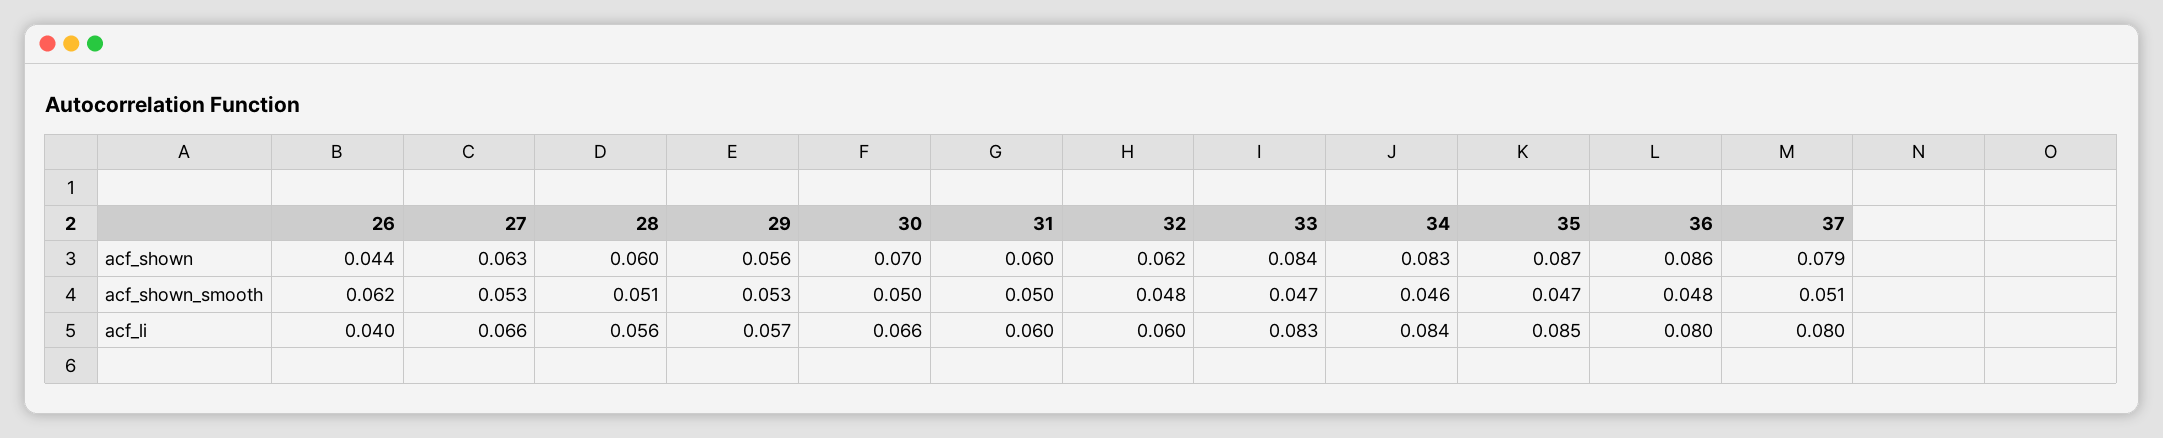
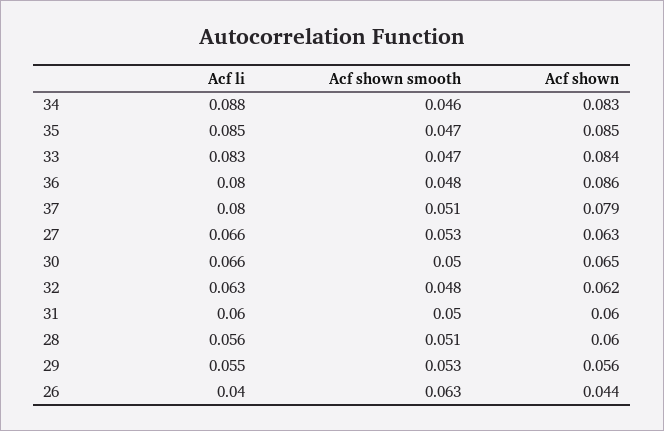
  {
    "26": {
      "acf_shown": 0.044,
-     "acf_shown_smooth": 0.062,
+     "acf_shown_smooth": 0.063,
      "acf_li": 0.04
    },
    "27": {
      "acf_shown": 0.063,
      "acf_shown_smooth": 0.053,
      "acf_li": 0.066
    },
    "28": {
      "acf_shown": 0.06,
      "acf_shown_smooth": 0.051,
      "acf_li": 0.056
    },
    "29": {
      "acf_shown": 0.056,
      "acf_shown_smooth": 0.053,
-     "acf_li": 0.057
+     "acf_li": 0.055
    },
    "30": {
-     "acf_shown": 0.07,
+     "acf_shown": 0.065,
      "acf_shown_smooth": 0.05,
      "acf_li": 0.066
    },
    "31": {
      "acf_shown": 0.06,
      "acf_shown_smooth": 0.05,
      "acf_li": 0.06
    },
    "32": {
      "acf_shown": 0.062,
      "acf_shown_smooth": 0.048,
-     "acf_li": 0.06
+     "acf_li": 0.063
    },
    "33": {
      "acf_shown": 0.084,
      "acf_shown_smooth": 0.047,
      "acf_li": 0.083
    },
    "34": {
      "acf_shown": 0.083,
      "acf_shown_smooth": 0.046,
-     "acf_li": 0.084
+     "acf_li": 0.088
    },
    "35": {
-     "acf_shown": 0.087,
+     "acf_shown": 0.085,
      "acf_shown_smooth": 0.047,
      "acf_li": 0.085
    },
    "36": {
      "acf_shown": 0.086,
      "acf_shown_smooth": 0.048,
      "acf_li": 0.08
    },
    "37": {
      "acf_shown": 0.079,
      "acf_shown_smooth": 0.051,
      "acf_li": 0.08
    }
  }

